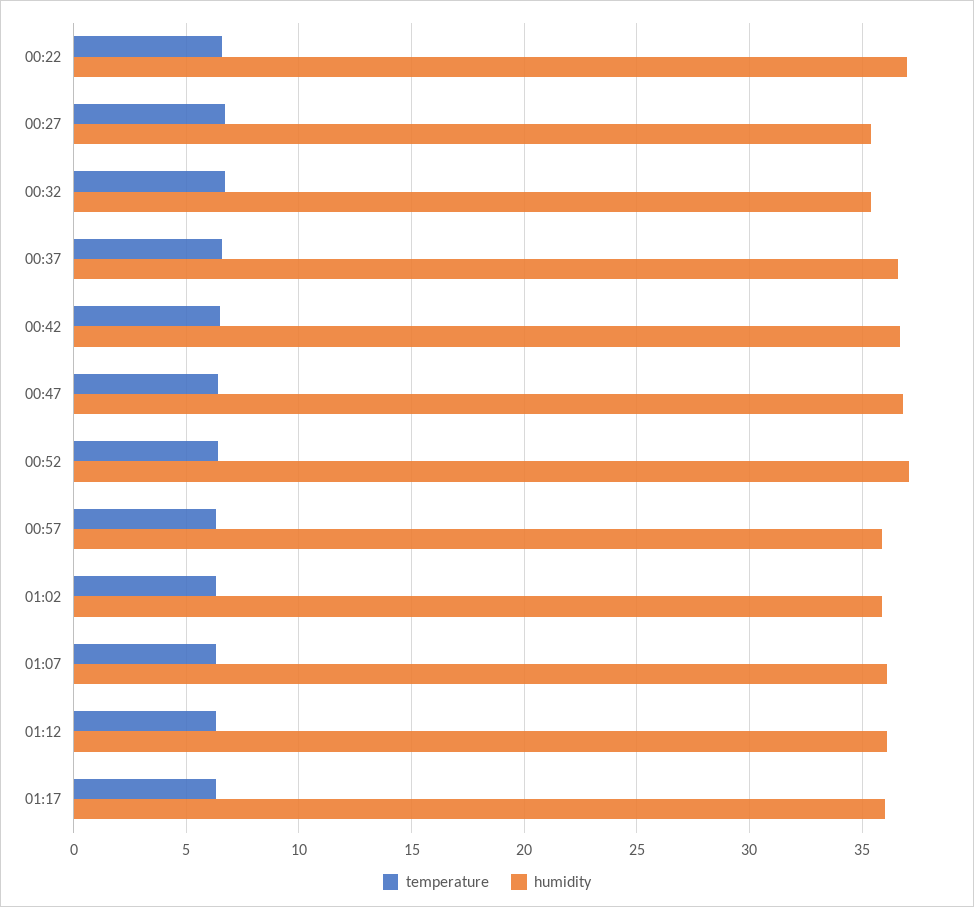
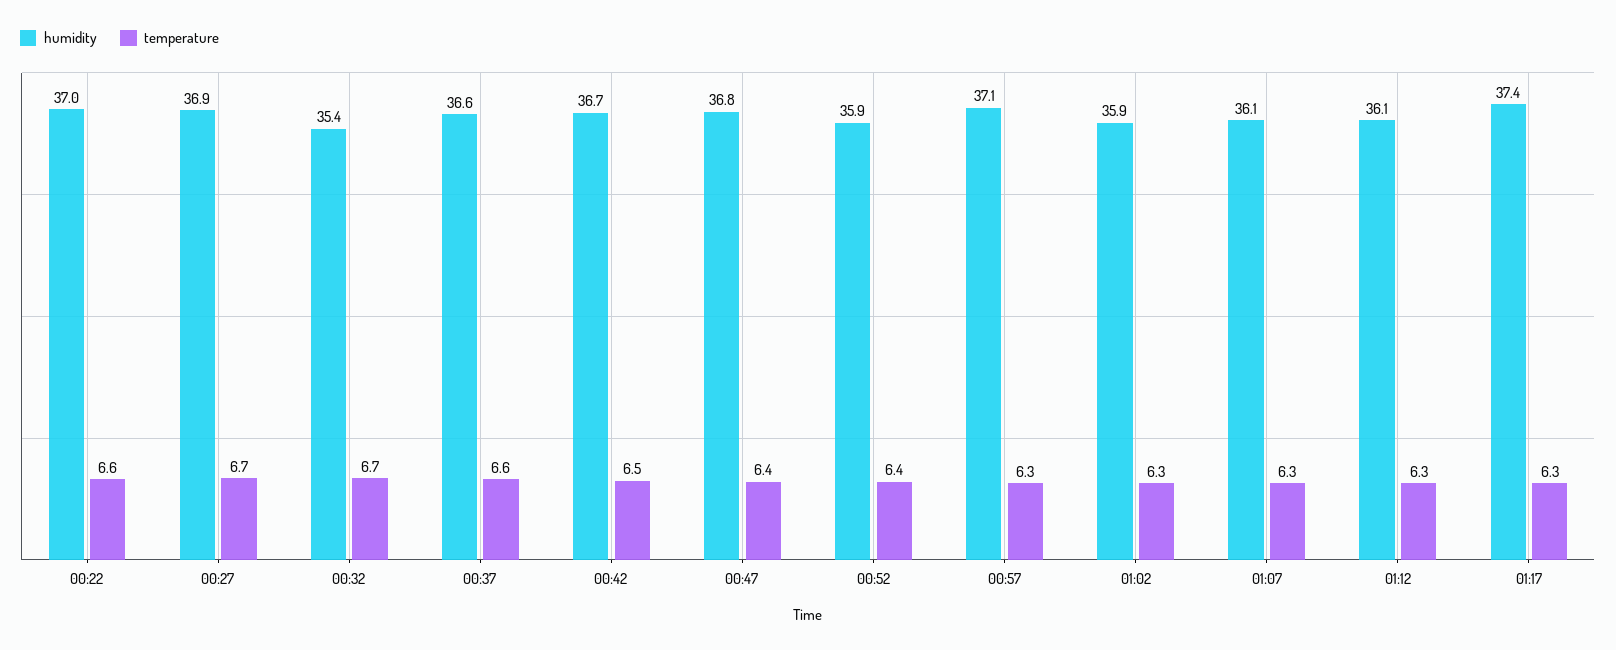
  {
    "temperature": {
      "00:22": 6.6,
      "00:27": 6.7,
      "00:32": 6.7,
      "00:37": 6.6,
      "00:42": 6.5,
      "00:47": 6.4,
      "00:52": 6.4,
      "00:57": 6.3,
      "01:02": 6.3,
      "01:07": 6.3,
      "01:12": 6.3,
      "01:17": 6.3
    },
    "humidity": {
      "00:22": 37,
-     "00:27": 35.5,
+     "00:27": 36.9,
      "00:32": 35.4,
      "00:37": 36.6,
      "00:42": 36.7,
      "00:47": 36.8,
-     "00:52": 37,
+     "00:52": 35.9,
-     "00:57": 36,
+     "00:57": 37.1,
      "01:02": 35.9,
      "01:07": 36.1,
      "01:12": 36.1,
-     "01:17": 36
+     "01:17": 37.4
    }
  }

